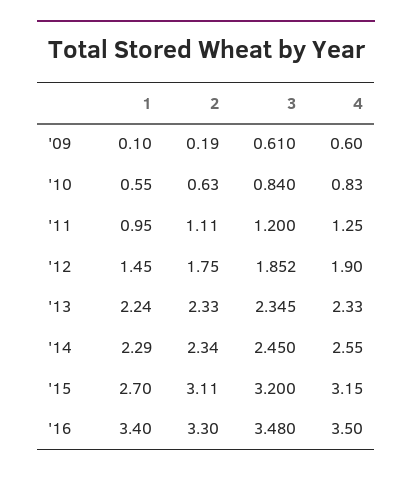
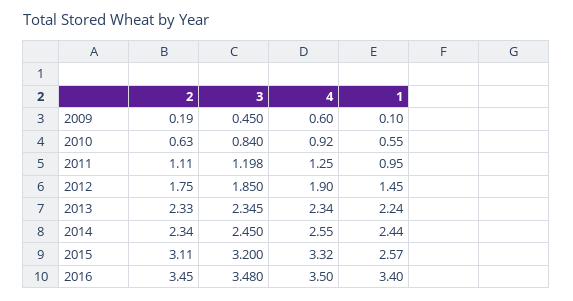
  {
    "1": {
      "'09": 0.1,
      "'10": 0.55,
      "'11": 0.95,
      "'12": 1.45,
      "'13": 2.24,
-     "'14": 2.29,
+     "'14": 2.44,
-     "'15": 2.7,
+     "'15": 2.57,
      "'16": 3.4
    },
    "2": {
      "'09": 0.19,
      "'10": 0.63,
      "'11": 1.11,
      "'12": 1.75,
      "'13": 2.33,
      "'14": 2.34,
      "'15": 3.11,
-     "'16": 3.3
+     "'16": 3.45
    },
    "3": {
-     "'09": 0.61,
+     "'09": 0.45,
      "'10": 0.84,
-     "'11": 1.2,
+     "'11": 1.198,
-     "'12": 1.852,
+     "'12": 1.85,
      "'13": 2.345,
      "'14": 2.45,
      "'15": 3.2,
      "'16": 3.48
    },
    "4": {
      "'09": 0.6,
-     "'10": 0.83,
+     "'10": 0.92,
      "'11": 1.25,
      "'12": 1.9,
-     "'13": 2.33,
+     "'13": 2.34,
      "'14": 2.55,
-     "'15": 3.15,
+     "'15": 3.32,
      "'16": 3.5
    }
  }

